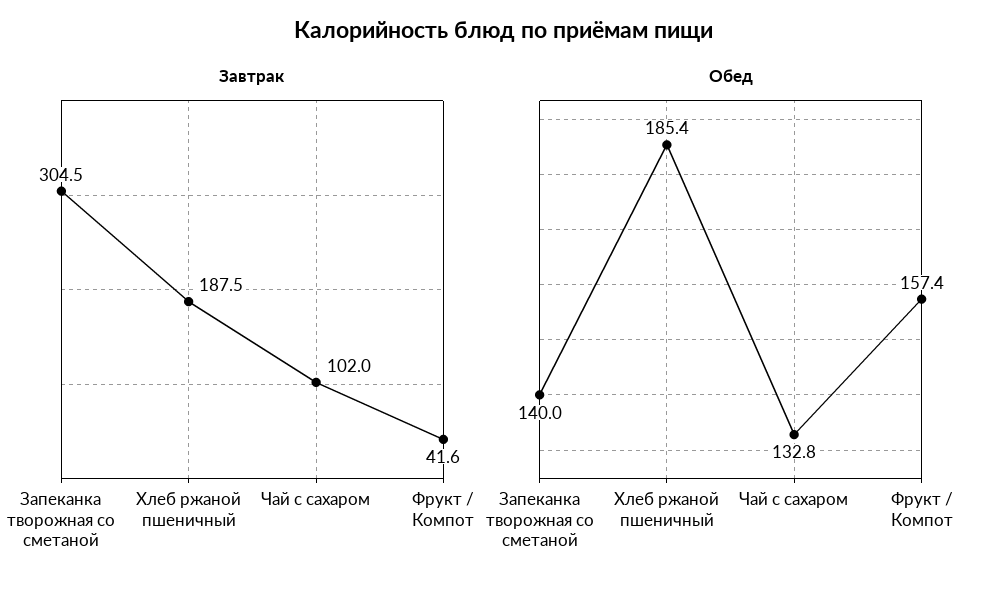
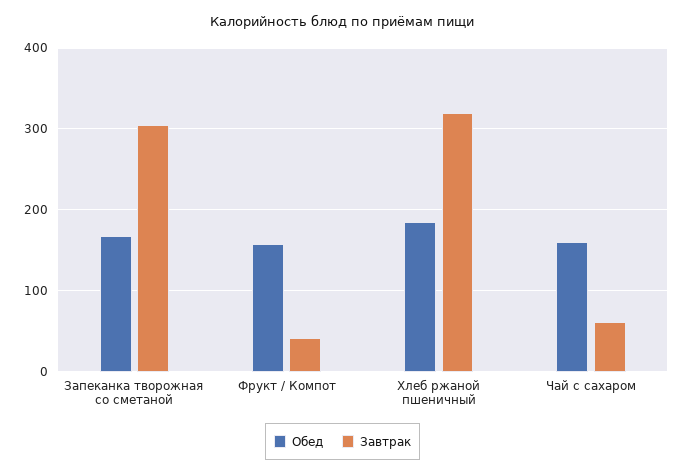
  {
    "Завтрак": {
      "Запеканка творожная со сметаной": 304.5,
-     "Хлеб ржаной пшеничный": 187.5,
+     "Хлеб ржаной пшеничный": 320,
-     "Чай с сахаром": 102,
+     "Чай с сахаром": 60,
      "Фрукт / Компот": 41.6
    },
    "Обед": {
-     "Запеканка творожная со сметаной": 140,
+     "Запеканка творожная со сметаной": 170,
      "Хлеб ржаной пшеничный": 185.4,
-     "Чай с сахаром": 132.8,
+     "Чай с сахаром": 160,
      "Фрукт / Компот": 157.4
    }
  }

